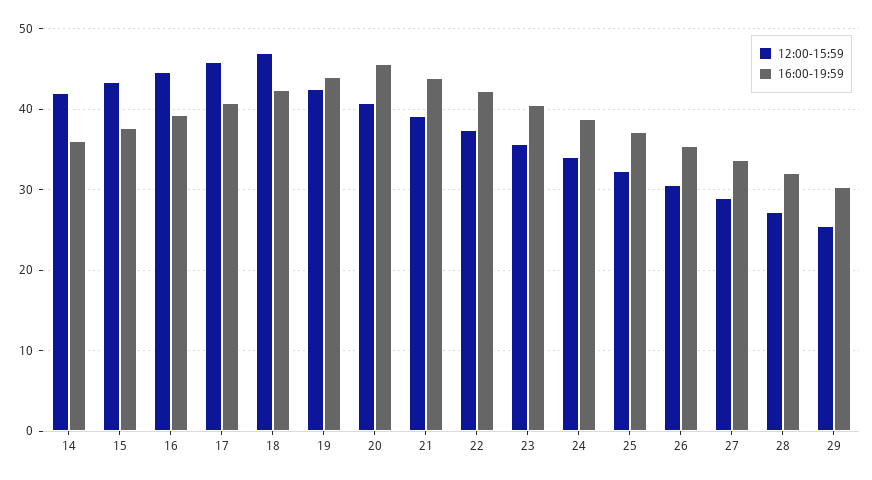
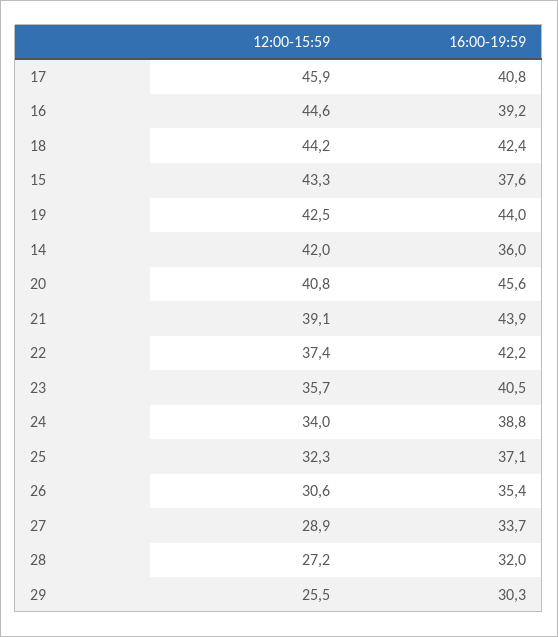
  {
    "12:00-15:59": {
      "14": 42,
      "15": 43.3,
      "16": 44.6,
      "17": 45.9,
-     "18": 47,
+     "18": 44.2,
      "19": 42.5,
      "20": 40.8,
      "21": 39.1,
      "22": 37.4,
      "23": 35.7,
      "24": 34,
      "25": 32.3,
      "26": 30.6,
      "27": 28.9,
      "28": 27.2,
      "29": 25.5
    },
    "16:00-19:59": {
      "14": 36,
      "15": 37.6,
      "16": 39.2,
      "17": 40.8,
      "18": 42.4,
      "19": 44,
      "20": 45.6,
      "21": 43.9,
      "22": 42.2,
      "23": 40.5,
      "24": 38.8,
      "25": 37.1,
      "26": 35.4,
      "27": 33.7,
      "28": 32,
      "29": 30.3
    }
  }

